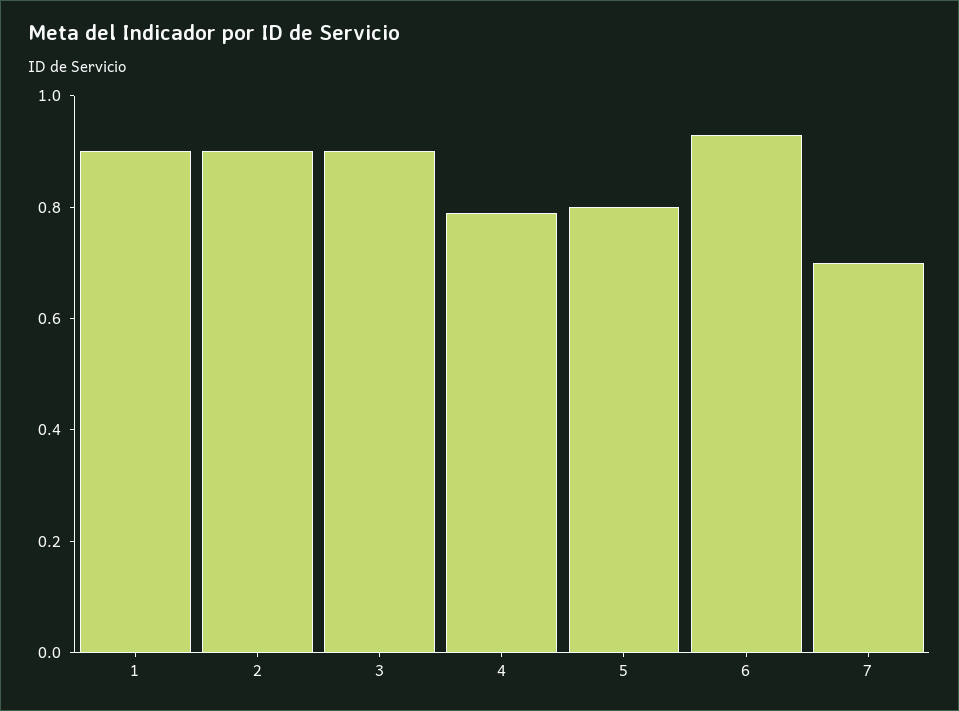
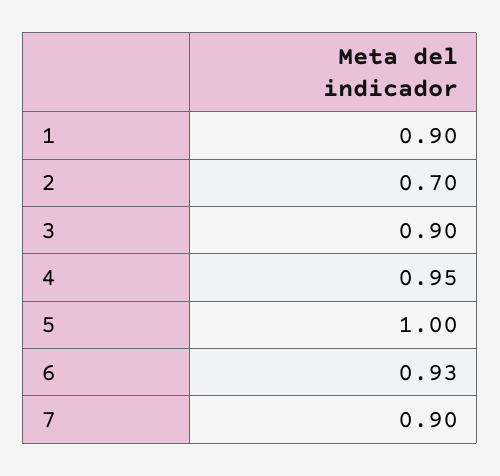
  {
    "1": 0.9,
-   "2": 0.9,
+   "2": 0.7,
    "3": 0.9,
-   "4": 0.8,
+   "4": 0.95,
-   "5": 0.8,
+   "5": 1,
    "6": 0.93,
-   "7": 0.7
+   "7": 0.9
  }

